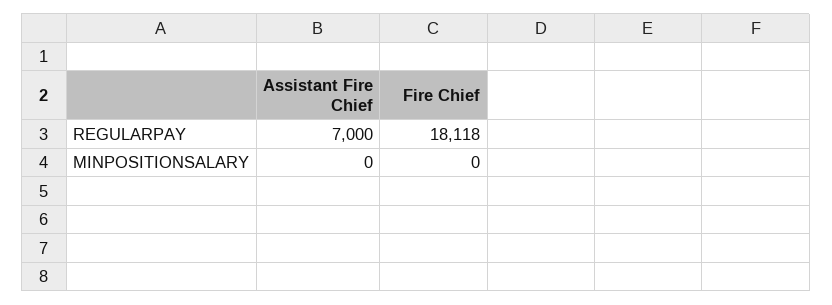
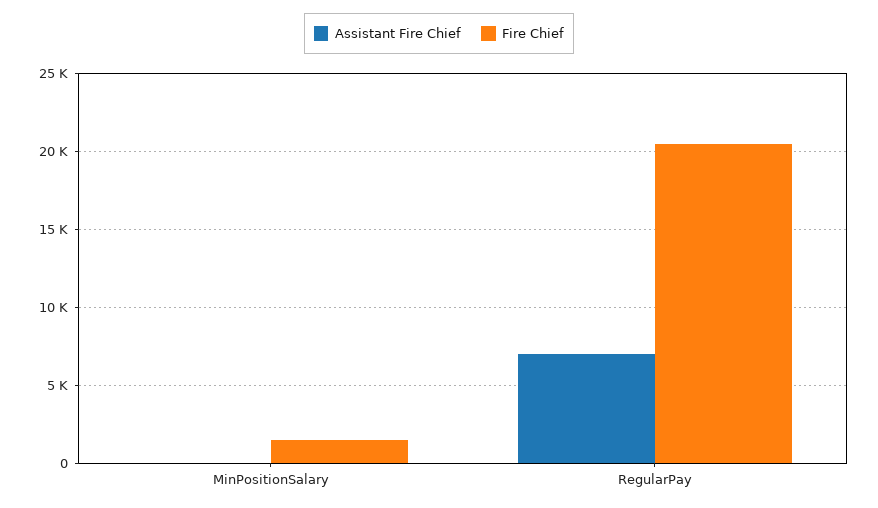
  {
    "Assistant Fire Chief": {
      "REGULARPAY": 7000,
      "MINPOSITIONSALARY": 0
    },
    "Fire Chief": {
-     "REGULARPAY": 18118,
+     "REGULARPAY": 20500,
-     "MINPOSITIONSALARY": 0
+     "MINPOSITIONSALARY": 1500
    }
  }

